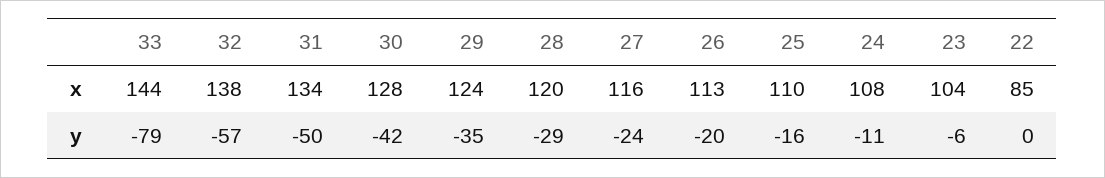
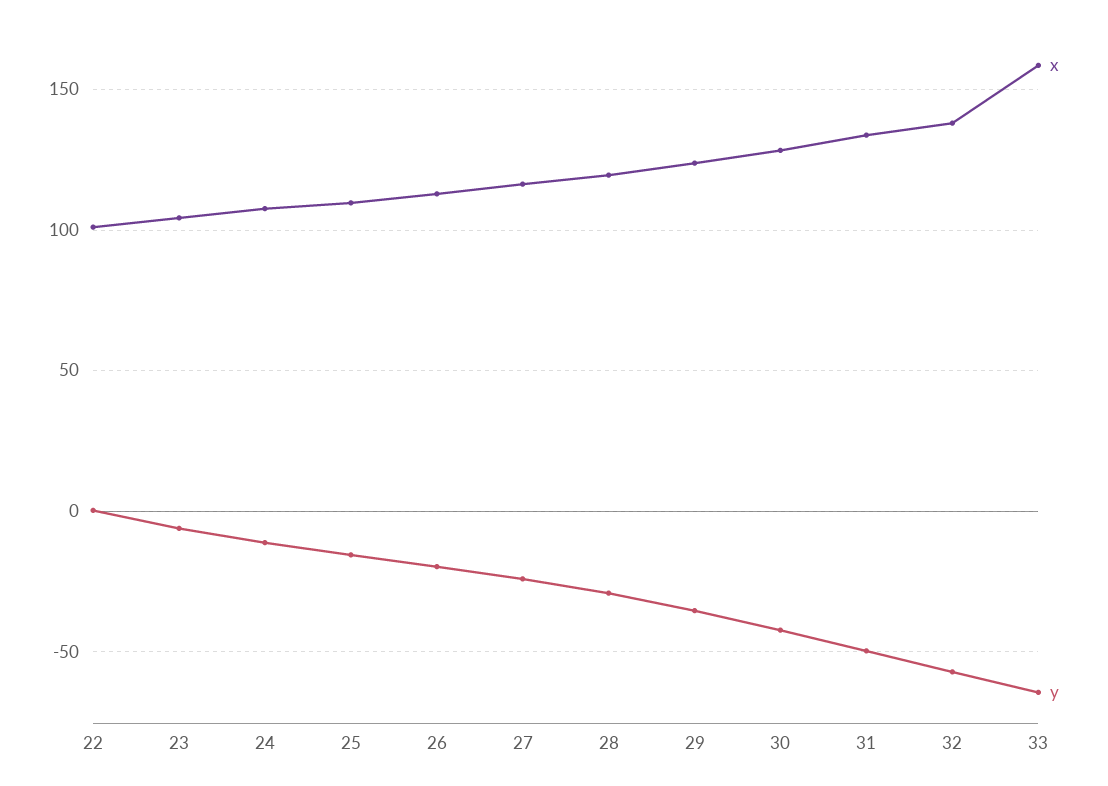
  {
    "x": {
-     "33": 144,
+     "33": 160,
      "32": 138,
      "31": 134,
      "30": 128,
      "29": 124,
      "28": 120,
      "27": 116,
      "26": 113,
      "25": 110,
      "24": 108,
      "23": 104,
-     "22": 85
+     "22": 100
    },
    "y": {
-     "33": -79,
+     "33": -65,
      "32": -57,
      "31": -50,
      "30": -42,
      "29": -35,
      "28": -29,
      "27": -24,
      "26": -20,
      "25": -16,
      "24": -11,
      "23": -6,
      "22": 0
    }
  }

